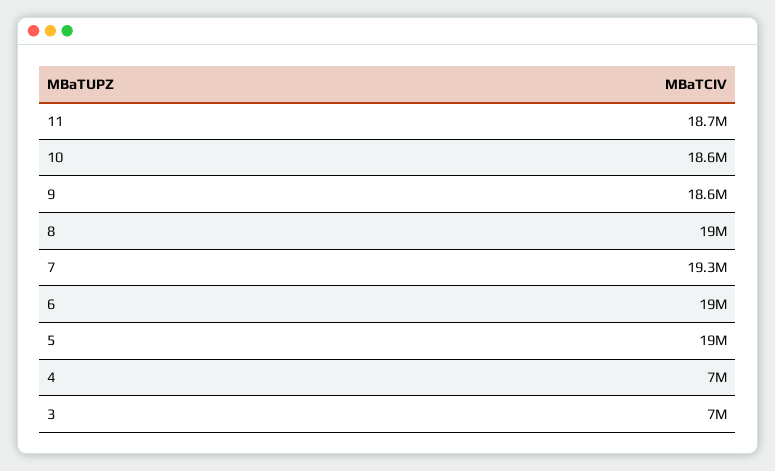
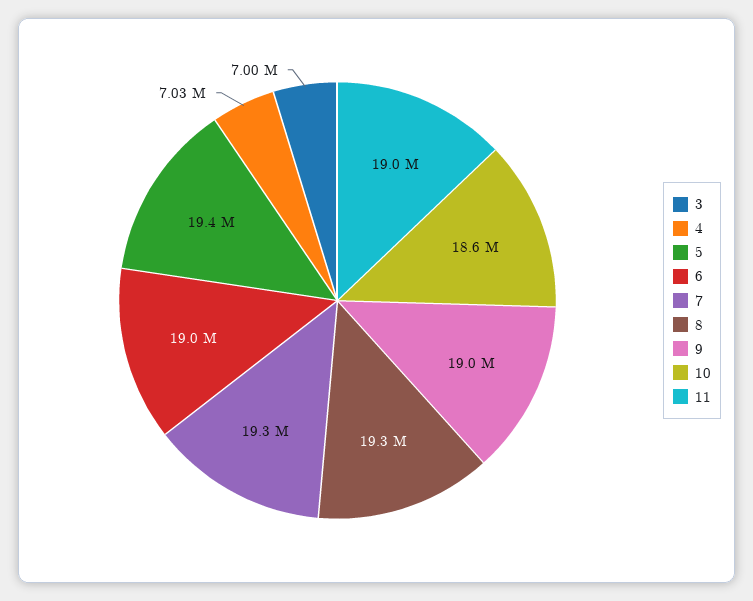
  {
-   "11": 18700000,
+   "11": 19000000,
    "10": 18600000,
-   "9": 18600000,
+   "9": 19000000,
-   "8": 19000000,
+   "8": 19300000,
    "7": 19300000,
    "6": 19000000,
-   "5": 19000000,
+   "5": 19400000,
-   "4": 7000000,
+   "4": 7030000,
    "3": 7000000
  }

